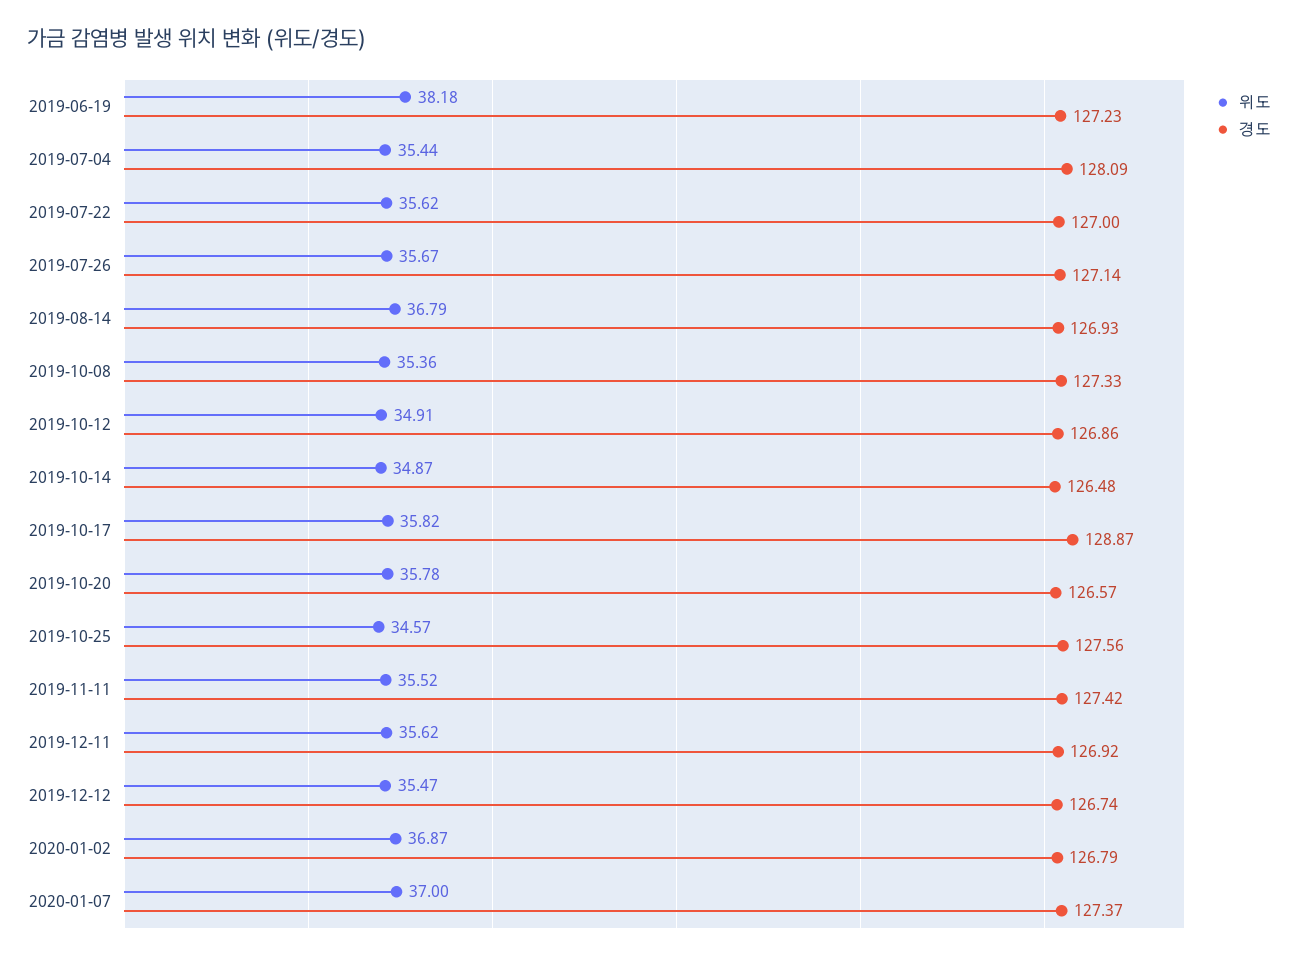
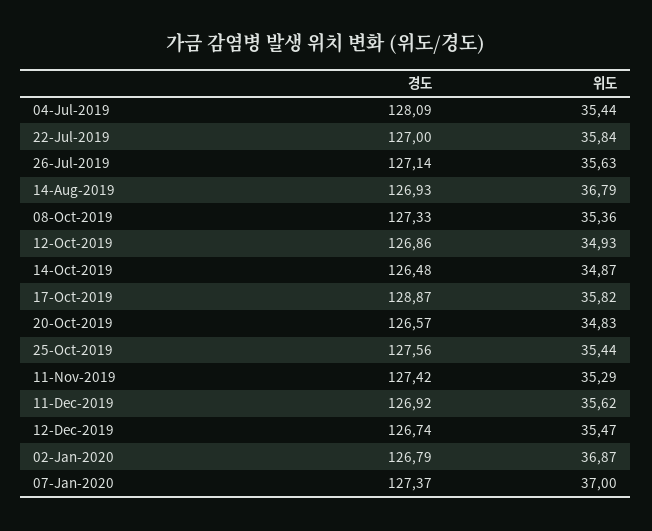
  {
    "위도": {
-     "2019-06-19": 38.18,
      "2019-07-04": 35.44,
-     "2019-07-22": 35.62,
+     "2019-07-22": 35.84,
-     "2019-07-26": 35.67,
+     "2019-07-26": 35.63,
      "2019-08-14": 36.79,
      "2019-10-08": 35.36,
-     "2019-10-12": 34.91,
+     "2019-10-12": 34.93,
      "2019-10-14": 34.87,
      "2019-10-17": 35.82,
-     "2019-10-20": 35.78,
+     "2019-10-20": 34.83,
-     "2019-10-25": 34.57,
+     "2019-10-25": 35.44,
-     "2019-11-11": 35.52,
+     "2019-11-11": 35.29,
      "2019-12-11": 35.62,
      "2019-12-12": 35.47,
      "2020-01-02": 36.87,
      "2020-01-07": 37
    },
    "경도": {
-     "2019-06-19": 127.23,
      "2019-07-04": 128.09,
      "2019-07-22": 127,
      "2019-07-26": 127.14,
      "2019-08-14": 126.93,
      "2019-10-08": 127.33,
      "2019-10-12": 126.86,
      "2019-10-14": 126.48,
      "2019-10-17": 128.87,
      "2019-10-20": 126.57,
      "2019-10-25": 127.56,
      "2019-11-11": 127.42,
      "2019-12-11": 126.92,
      "2019-12-12": 126.74,
      "2020-01-02": 126.79,
      "2020-01-07": 127.37
    }
  }

